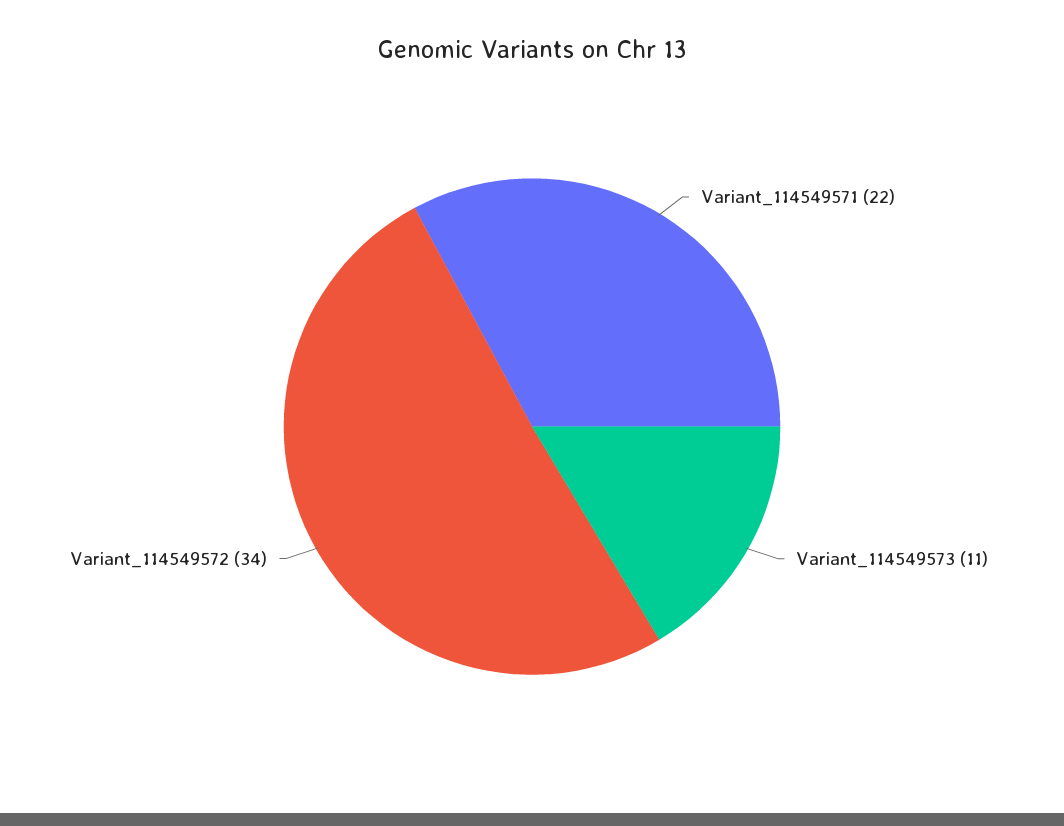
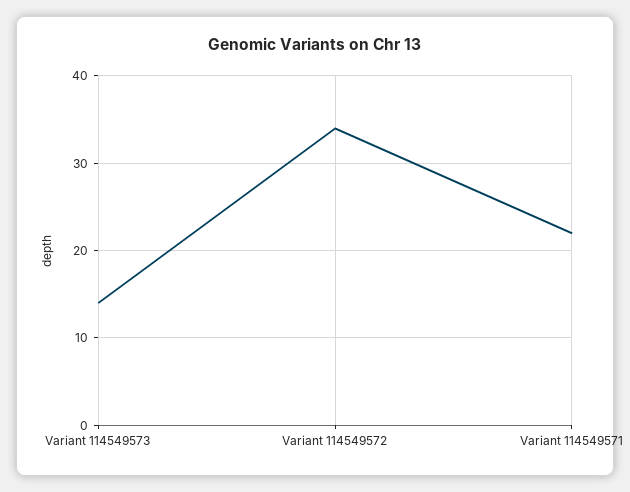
  {
    "Variant_114549571": 22,
-   "Variant_114549573": 11,
+   "Variant_114549573": 14,
    "Variant_114549572": 34
  }

